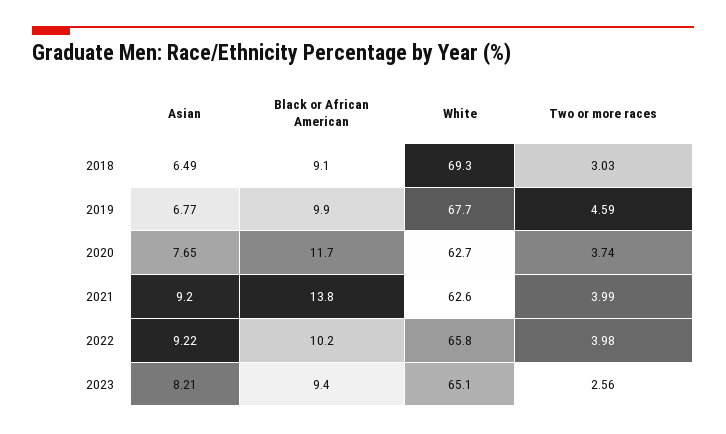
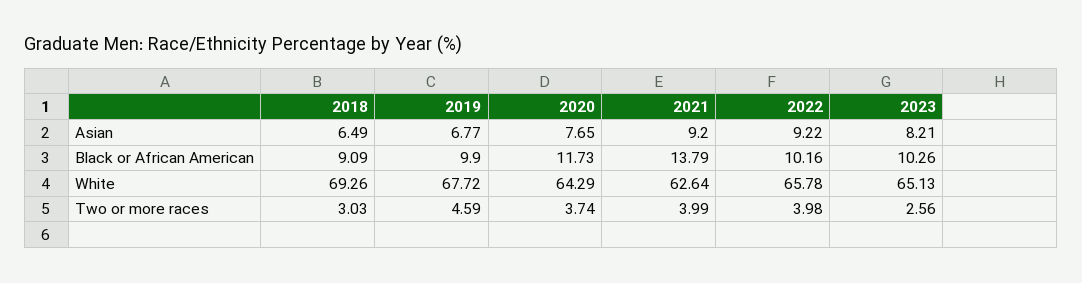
  {
    "Asian": {
      "2018": 6.49,
      "2019": 6.77,
      "2020": 7.65,
      "2021": 9.2,
      "2022": 9.22,
      "2023": 8.21
    },
    "Black or African American": {
      "2018": 9.09,
      "2019": 9.9,
      "2020": 11.73,
      "2021": 13.79,
      "2022": 10.16,
-     "2023": 9.4
+     "2023": 10.26
    },
    "White": {
      "2018": 69.26,
      "2019": 67.72,
-     "2020": 62.7,
+     "2020": 64.29,
      "2021": 62.64,
      "2022": 65.78,
      "2023": 65.13
    },
    "Two or more races": {
      "2018": 3.03,
      "2019": 4.59,
      "2020": 3.74,
      "2021": 3.99,
      "2022": 3.98,
      "2023": 2.56
    }
  }

